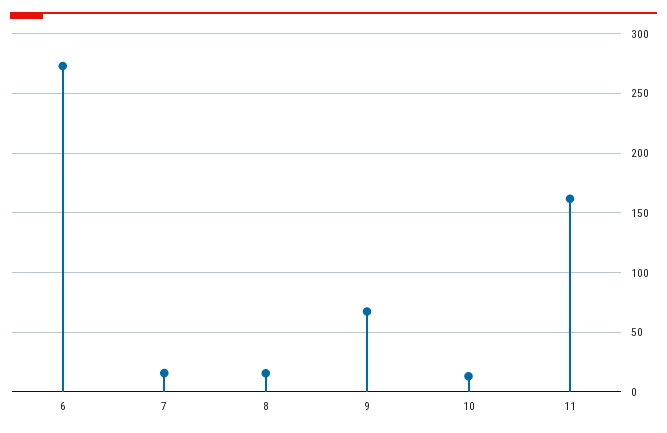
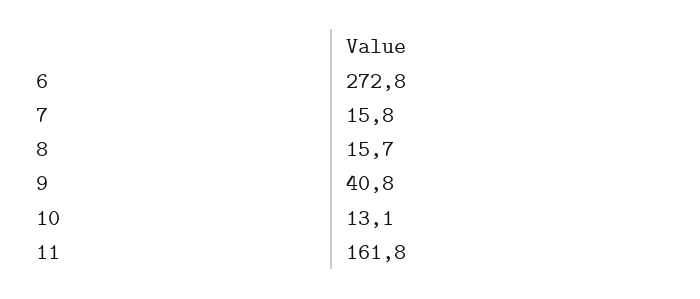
  {
    "6": 272.8,
    "7": 15.8,
    "8": 15.7,
-   "9": 70,
+   "9": 40.8,
    "10": 13.1,
    "11": 161.8
  }

